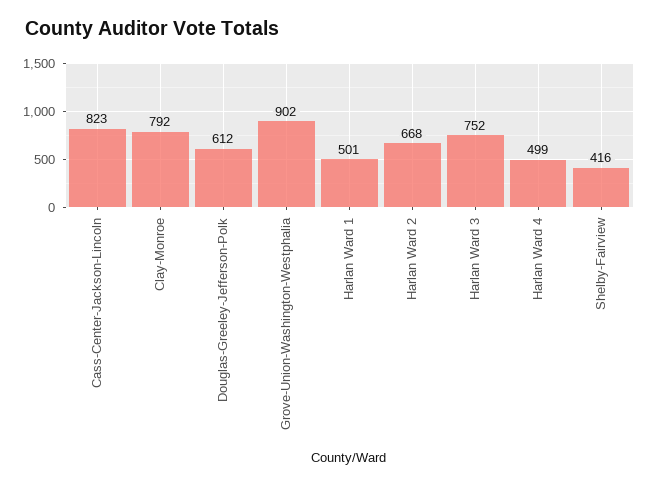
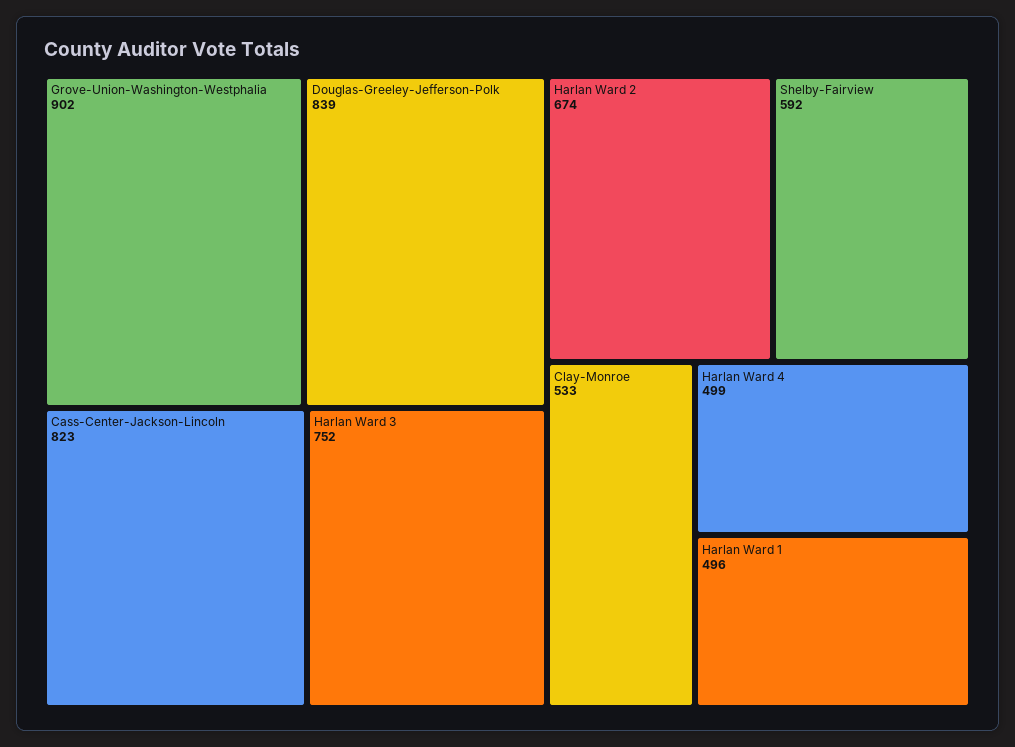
  {
    "Cass-Center-Jackson-Lincoln": 823,
-   "Clay-Monroe": 792,
+   "Clay-Monroe": 533,
-   "Douglas-Greeley-Jefferson-Polk": 612,
+   "Douglas-Greeley-Jefferson-Polk": 839,
    "Grove-Union-Washington-Westphalia": 902,
-   "Harlan Ward 1": 501,
+   "Harlan Ward 1": 496,
-   "Harlan Ward 2": 668,
+   "Harlan Ward 2": 674,
    "Harlan Ward 3": 752,
    "Harlan Ward 4": 499,
-   "Shelby-Fairview": 416
+   "Shelby-Fairview": 592
  }

